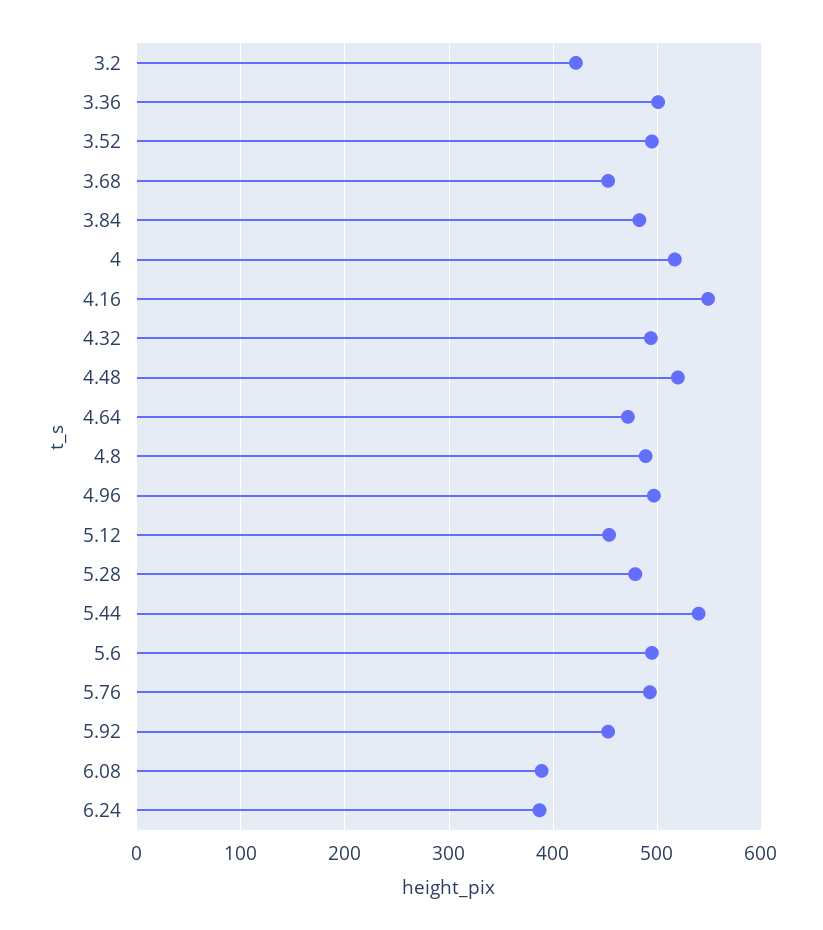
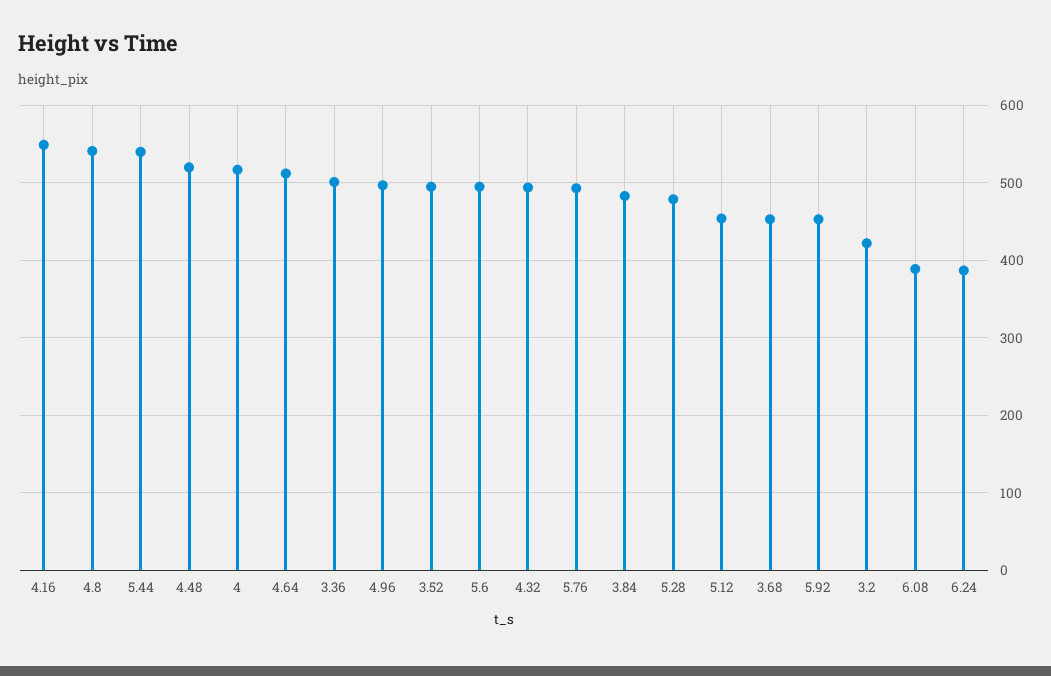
  {
    "3.2": 420,
    "3.36": 500,
    "3.52": 500,
    "3.68": 450,
    "3.84": 480,
    "4": 520,
    "4.16": 550,
    "4.32": 490,
    "4.48": 520,
-   "4.64": 470,
+   "4.64": 510,
-   "4.8": 490,
+   "4.8": 540,
    "4.96": 500,
    "5.12": 450,
    "5.28": 480,
    "5.44": 540,
    "5.6": 500,
    "5.76": 490,
    "5.92": 450,
    "6.08": 390,
    "6.24": 390
  }

